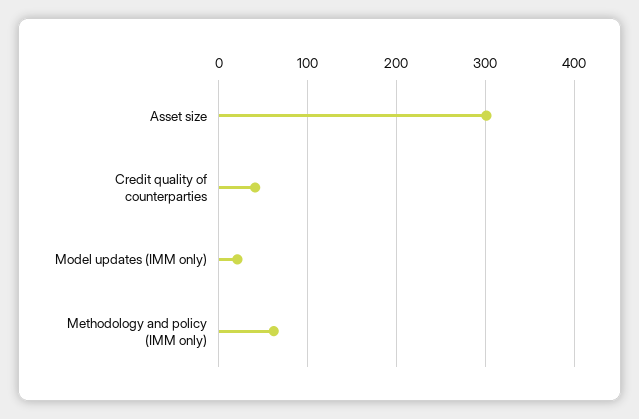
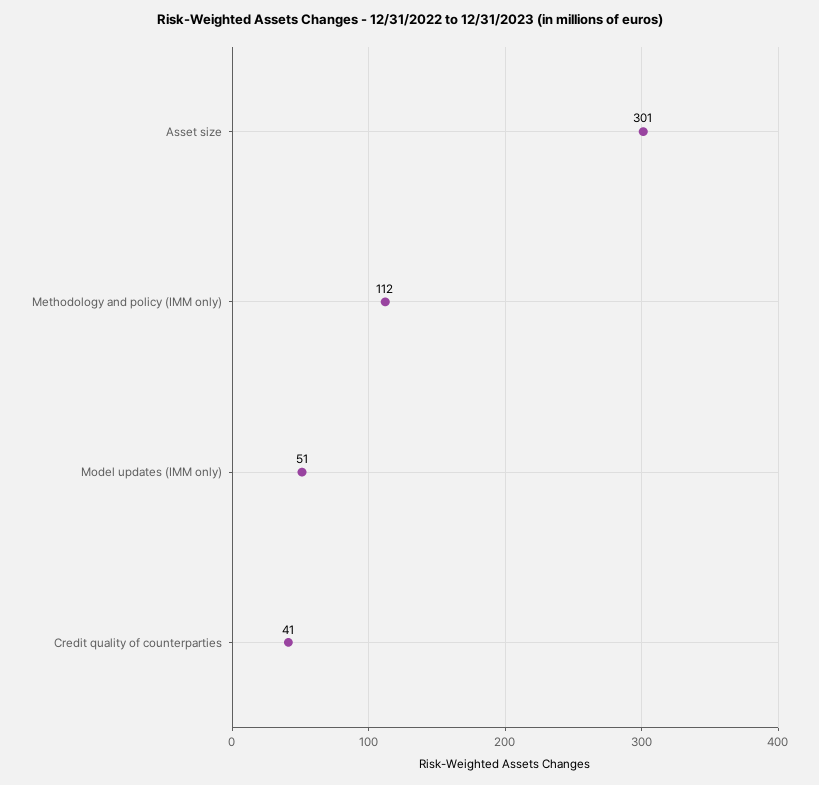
  {
    "Asset size": 301,
    "Credit quality of counterparties": 41,
-   "Model updates (IMM only)": 20,
+   "Model updates (IMM only)": 51,
-   "Methodology and policy (IMM only)": 60
+   "Methodology and policy (IMM only)": 112
  }

